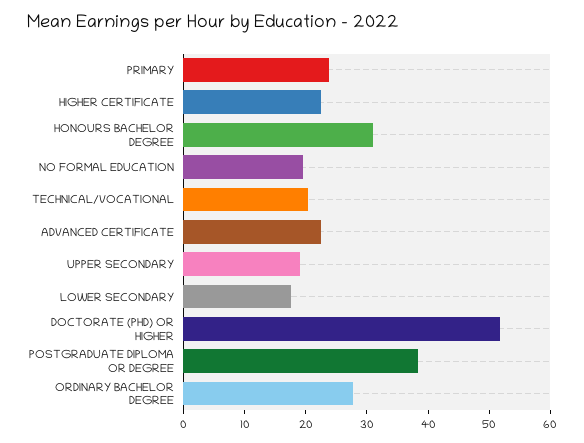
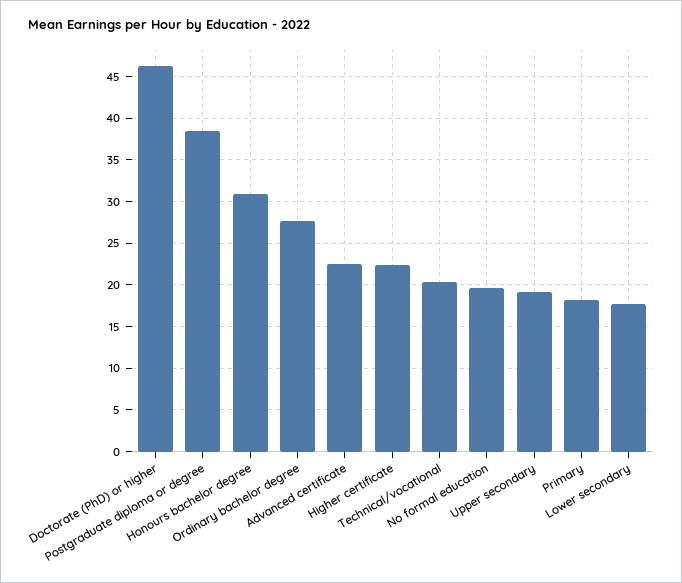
  {
-   "PRIMARY": 24,
+   "PRIMARY": 18,
    "HIGHER CERTIFICATE": 22,
    "HONOURS BACHELOR DEGREE": 31,
    "NO FORMAL EDUCATION": 20,
    "TECHNICAL/VOCATIONAL": 20,
    "ADVANCED CERTIFICATE": 22,
    "UPPER SECONDARY": 19,
    "LOWER SECONDARY": 18,
-   "DOCTORATE (PHD) OR HIGHER": 52,
+   "DOCTORATE (PHD) OR HIGHER": 46,
    "POSTGRADUATE DIPLOMA OR DEGREE": 38,
    "ORDINARY BACHELOR DEGREE": 28
  }

